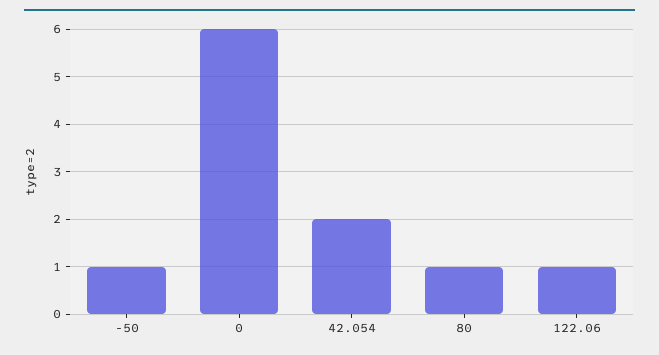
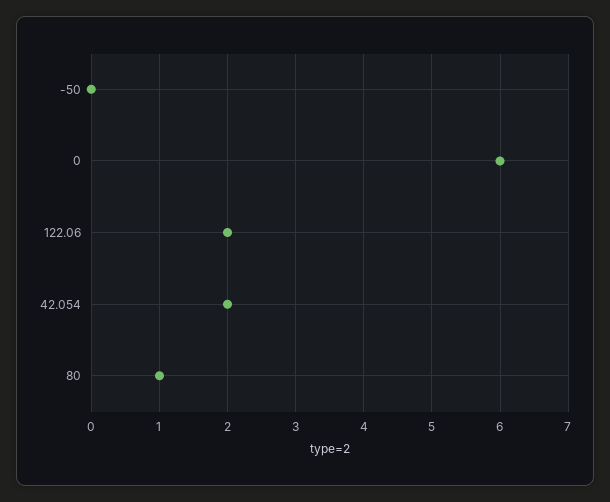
  {
-   "-50": 1,
+   "-50": 0,
    "0": 6,
    "42.054": 2,
    "80": 1,
-   "122.06": 1
+   "122.06": 2
  }

